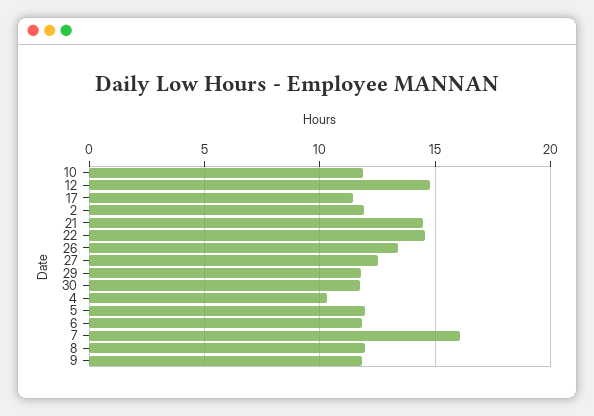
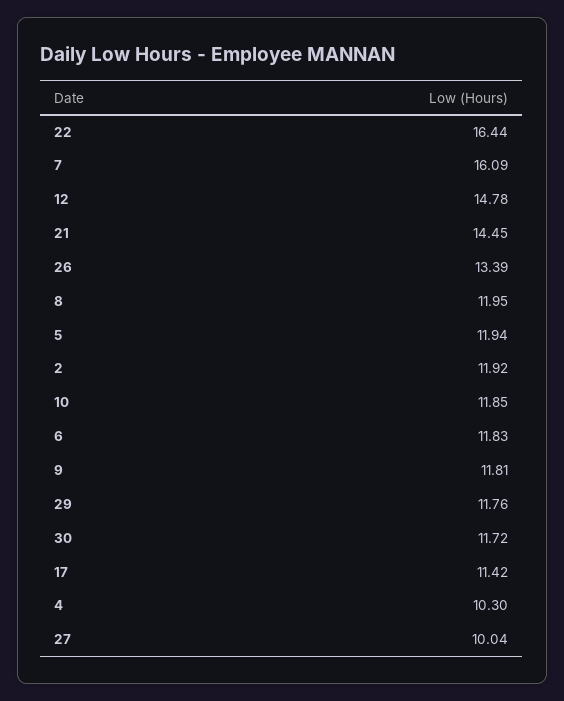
  {
    "10": 11.85,
    "12": 14.78,
    "17": 11.42,
    "2": 11.92,
    "21": 14.45,
-   "22": 14.5,
+   "22": 16.44,
    "26": 13.39,
-   "27": 12.5,
+   "27": 10.04,
    "29": 11.76,
    "30": 11.72,
    "4": 10.3,
    "5": 11.94,
    "6": 11.83,
    "7": 16.09,
    "8": 11.95,
    "9": 11.81
  }

